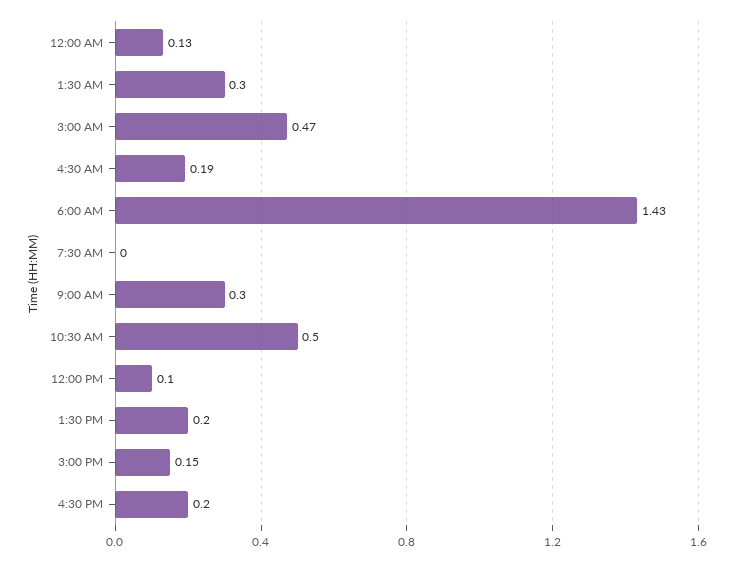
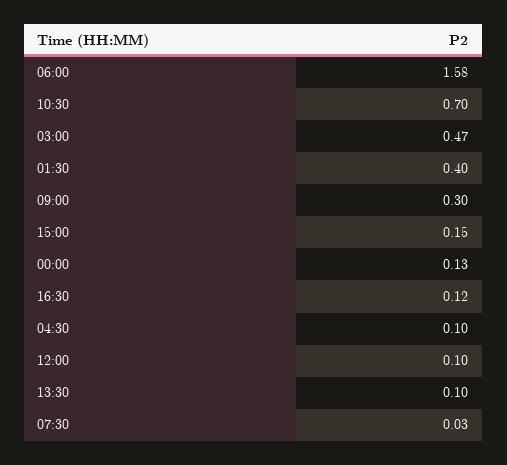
  {
    "12:00 AM": 0.13,
-   "1:30 AM": 0.3,
+   "1:30 AM": 0.4,
    "3:00 AM": 0.47,
-   "4:30 AM": 0.19,
+   "4:30 AM": 0.1,
-   "6:00 AM": 1.43,
+   "6:00 AM": 1.58,
-   "7:30 AM": 0,
+   "7:30 AM": 0.03,
    "9:00 AM": 0.3,
-   "10:30 AM": 0.5,
+   "10:30 AM": 0.7,
    "12:00 PM": 0.1,
-   "1:30 PM": 0.2,
+   "1:30 PM": 0.1,
    "3:00 PM": 0.15,
-   "4:30 PM": 0.2
+   "4:30 PM": 0.12
  }

